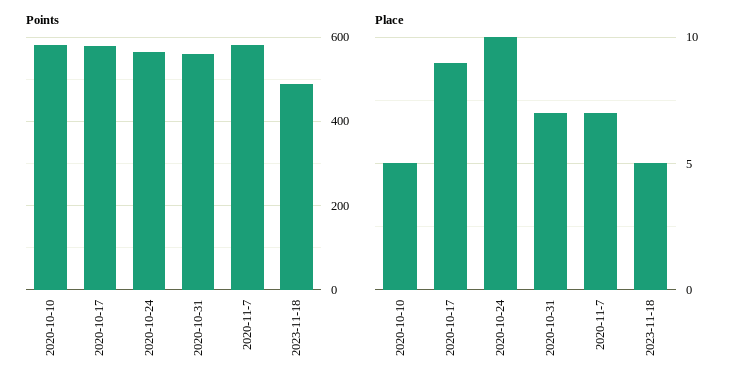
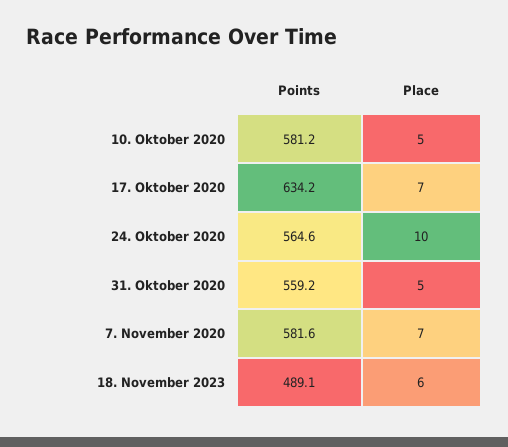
  {
    "Points": {
      "2020-10-10": 581.2,
-     "2020-10-17": 580,
+     "2020-10-17": 634.2,
      "2020-10-24": 564.6,
      "2020-10-31": 559.2,
      "2020-11-7": 581.6,
      "2023-11-18": 489.1
    },
    "Place": {
      "2020-10-10": 5,
-     "2020-10-17": 9,
+     "2020-10-17": 7,
      "2020-10-24": 10,
-     "2020-10-31": 7,
+     "2020-10-31": 5,
      "2020-11-7": 7,
-     "2023-11-18": 5
+     "2023-11-18": 6
    }
  }

